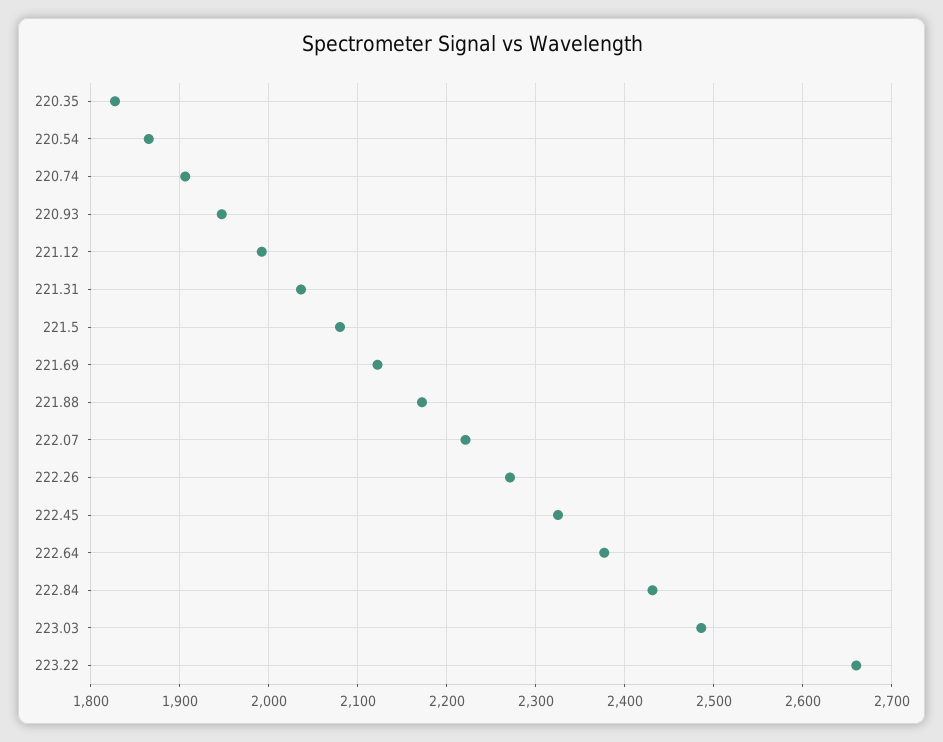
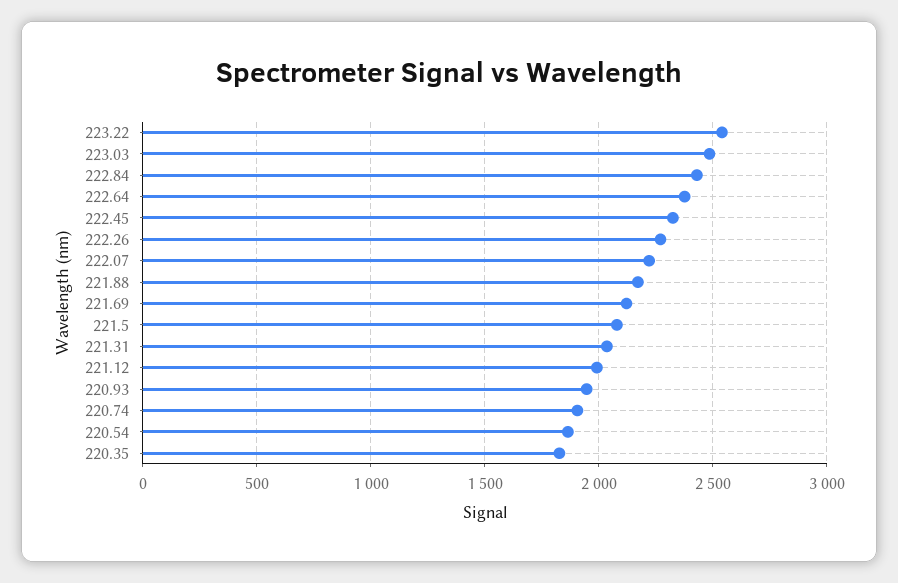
  {
    "220.35": 1830,
    "220.54": 1870,
    "220.74": 1910,
    "220.93": 1950,
    "221.12": 1990,
    "221.31": 2040,
    "221.5": 2080,
    "221.69": 2120,
    "221.88": 2170,
    "222.07": 2220,
    "222.26": 2270,
    "222.45": 2330,
    "222.64": 2380,
    "222.84": 2430,
    "223.03": 2490,
-   "223.22": 2660
+   "223.22": 2550
  }

